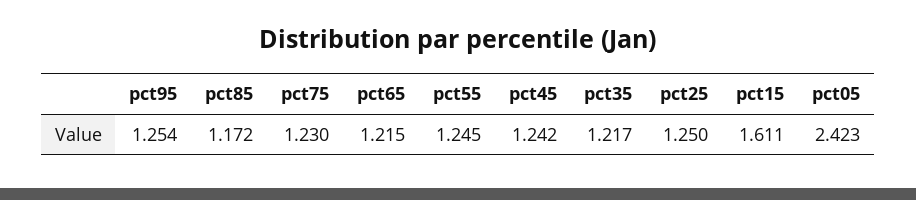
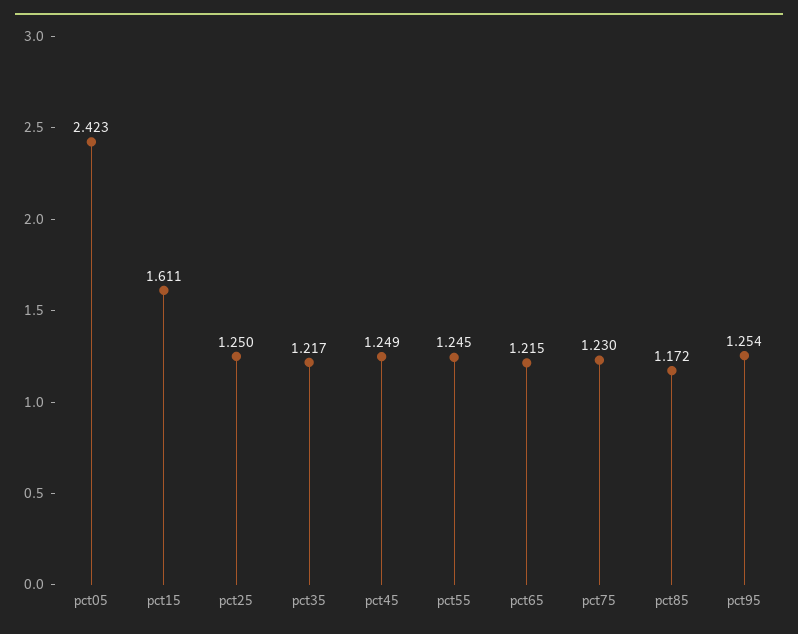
  {
    "pct95": 1.254,
    "pct85": 1.172,
    "pct75": 1.23,
    "pct65": 1.215,
    "pct55": 1.245,
-   "pct45": 1.242,
+   "pct45": 1.249,
    "pct35": 1.217,
    "pct25": 1.25,
    "pct15": 1.611,
    "pct05": 2.423
  }

